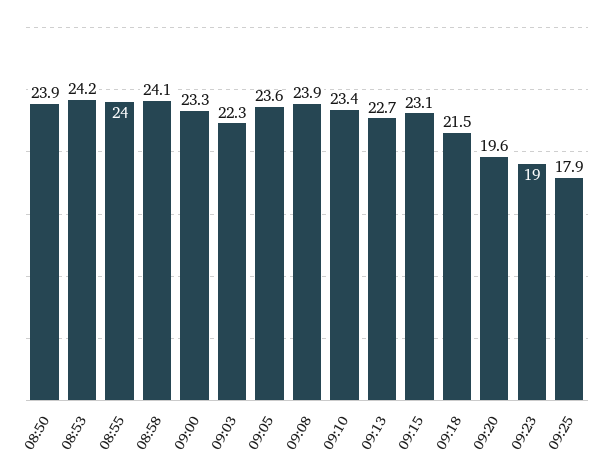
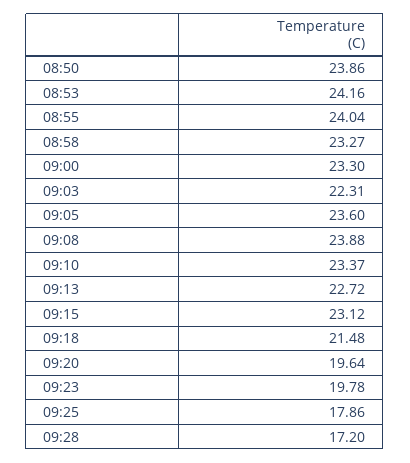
  {
    "08:50": 23.86,
    "08:53": 24.16,
    "08:55": 24.04,
-   "08:58": 24.1,
+   "08:58": 23.27,
    "09:00": 23.3,
    "09:03": 22.31,
    "09:05": 23.6,
    "09:08": 23.88,
    "09:10": 23.37,
    "09:13": 22.72,
    "09:15": 23.12,
    "09:18": 21.48,
    "09:20": 19.64,
-   "09:23": 19,
+   "09:23": 19.78,
-   "09:25": 17.86
+   "09:25": 17.86,
+   "09:28": 17.2
  }

